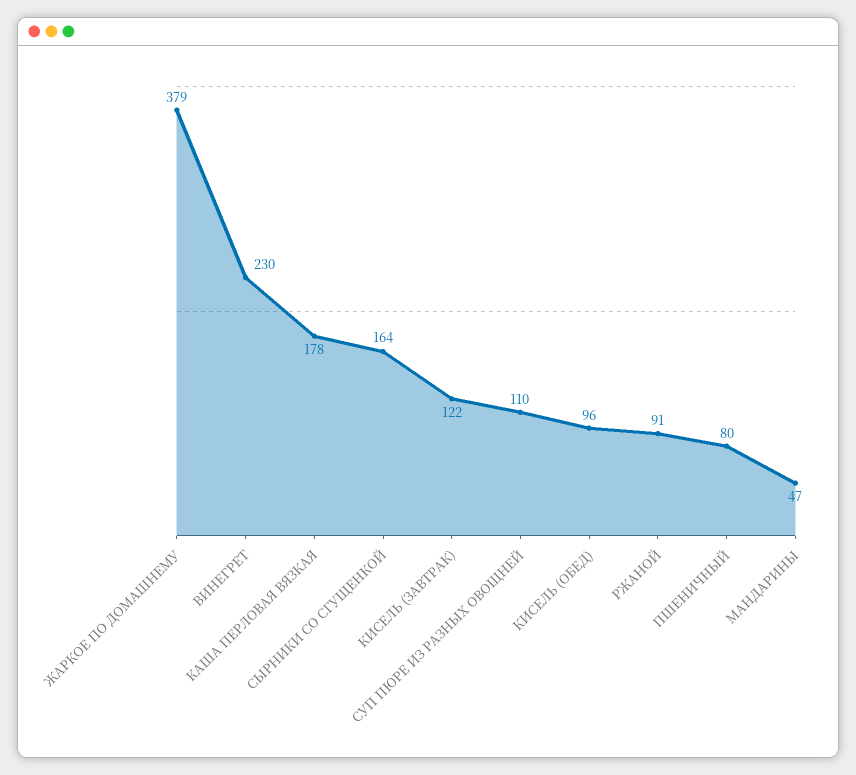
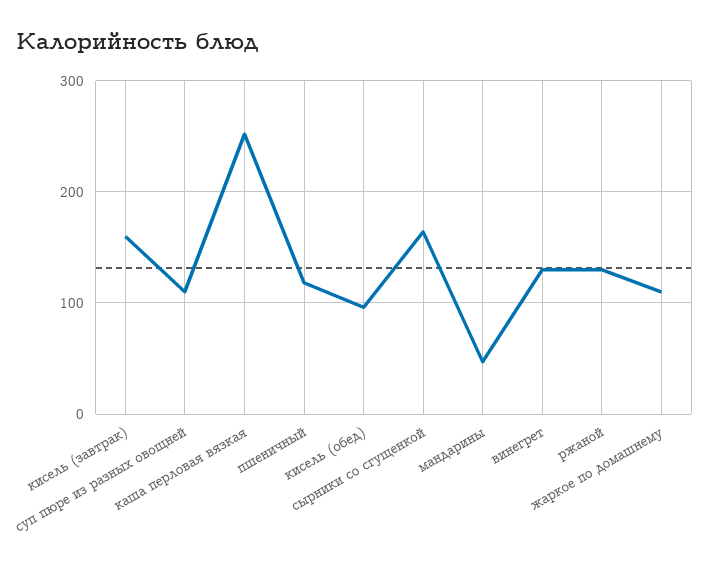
  {
-   "ЖАРКОЕ ПО ДОМАШНЕМУ": 379,
+   "ЖАРКОЕ ПО ДОМАШНЕМУ": 110,
-   "ВИНЕГРЕТ": 230,
+   "ВИНЕГРЕТ": 130,
-   "КАША ПЕРЛОВАЯ ВЯЗКАЯ": 178,
+   "КАША ПЕРЛОВАЯ ВЯЗКАЯ": 250,
    "СЫРНИКИ СО СГУЩЕНКОЙ": 164,
-   "КИСЕЛЬ (ЗАВТРАК)": 122,
+   "КИСЕЛЬ (ЗАВТРАК)": 160,
    "СУП ПЮРЕ ИЗ РАЗНЫХ ОВОЩНЕЙ": 110,
    "КИСЕЛЬ (ОБЕД)": 96,
-   "РЖАНОЙ": 91,
+   "РЖАНОЙ": 130,
-   "ПШЕНИЧНЫЙ": 80,
+   "ПШЕНИЧНЫЙ": 120,
    "МАНДАРИНЫ": 47
  }

